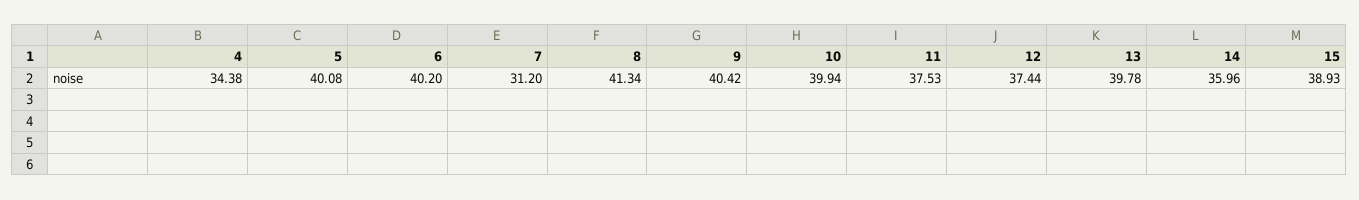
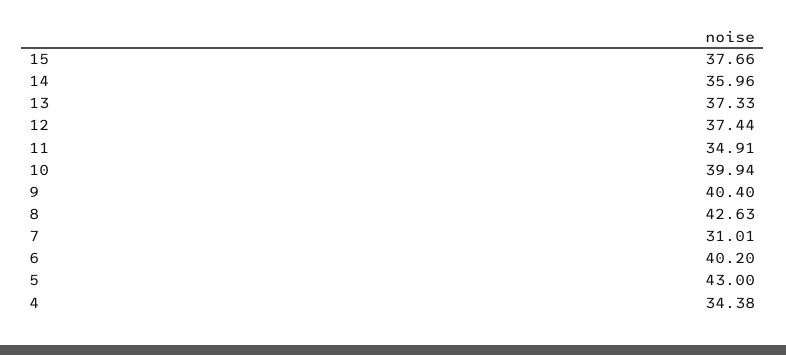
  {
    "4": 34.38,
-   "5": 40.08,
+   "5": 43,
    "6": 40.2,
-   "7": 31.2,
+   "7": 31.01,
-   "8": 41.34,
+   "8": 42.63,
-   "9": 40.42,
+   "9": 40.4,
    "10": 39.94,
-   "11": 37.53,
+   "11": 34.91,
    "12": 37.44,
-   "13": 39.78,
+   "13": 37.33,
    "14": 35.96,
-   "15": 38.93
+   "15": 37.66
  }

